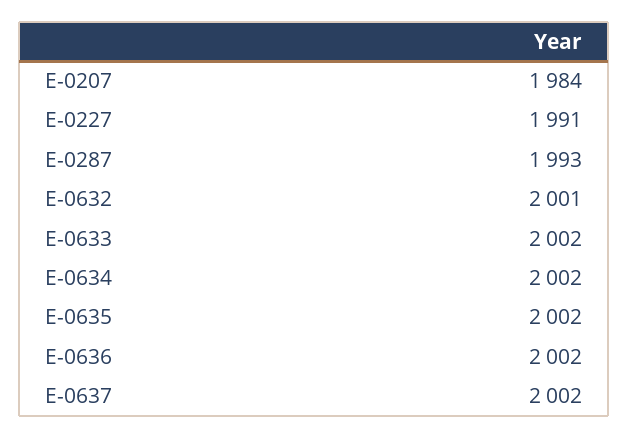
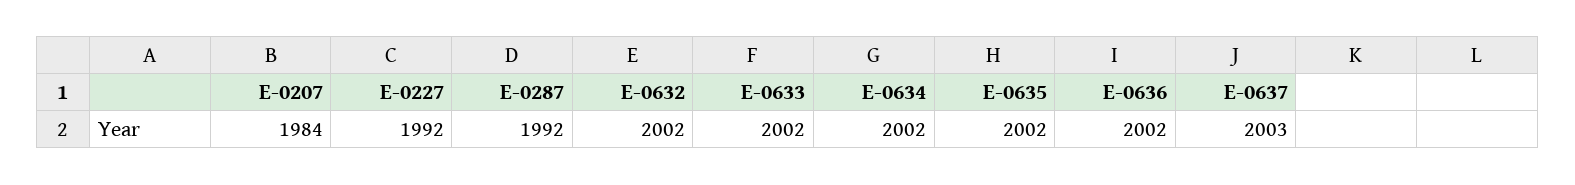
  {
    "E-0207": 1984,
-   "E-0227": 1991,
+   "E-0227": 1992,
-   "E-0287": 1993,
+   "E-0287": 1992,
-   "E-0632": 2001,
+   "E-0632": 2002,
    "E-0633": 2002,
    "E-0634": 2002,
    "E-0635": 2002,
    "E-0636": 2002,
-   "E-0637": 2002
+   "E-0637": 2003
  }

